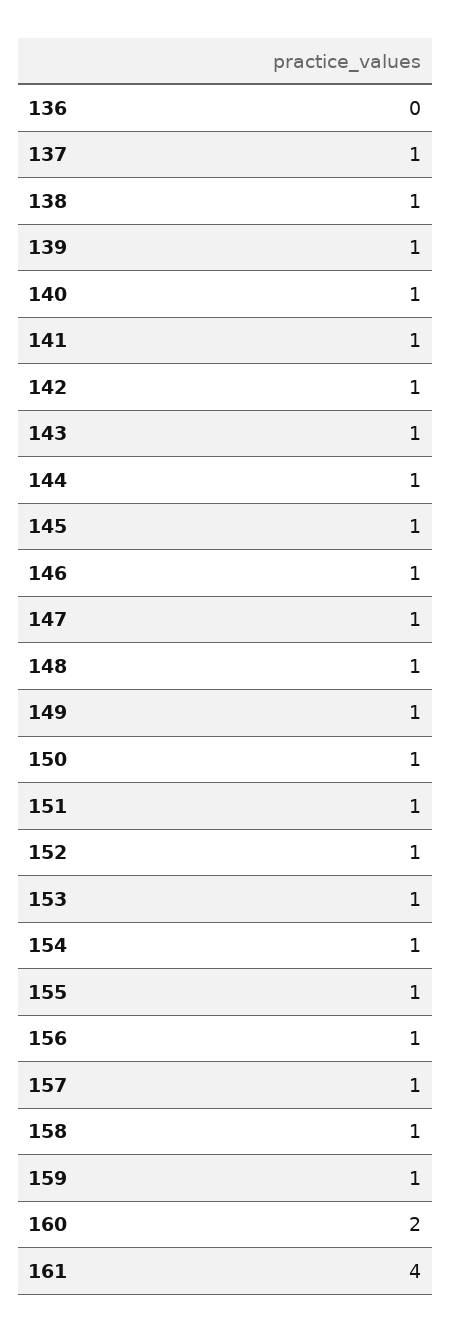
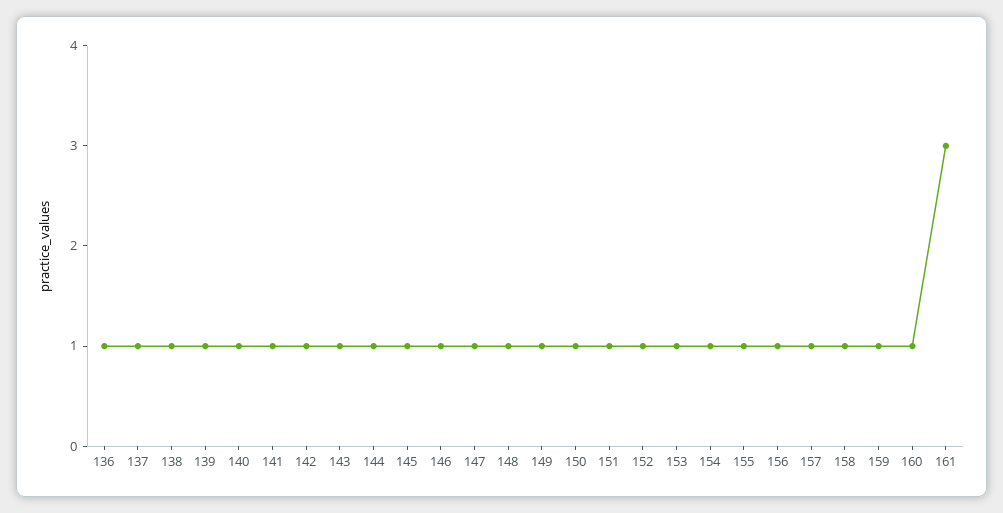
  {
-   "136": 0,
+   "136": 1,
    "137": 1,
    "138": 1,
    "139": 1,
    "140": 1,
    "141": 1,
    "142": 1,
    "143": 1,
    "144": 1,
    "145": 1,
    "146": 1,
    "147": 1,
    "148": 1,
    "149": 1,
    "150": 1,
    "151": 1,
    "152": 1,
    "153": 1,
    "154": 1,
    "155": 1,
    "156": 1,
    "157": 1,
    "158": 1,
    "159": 1,
-   "160": 2,
+   "160": 1,
-   "161": 4
+   "161": 3
  }

